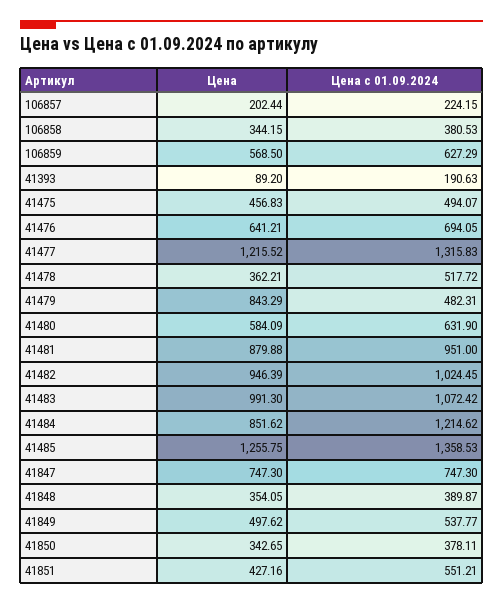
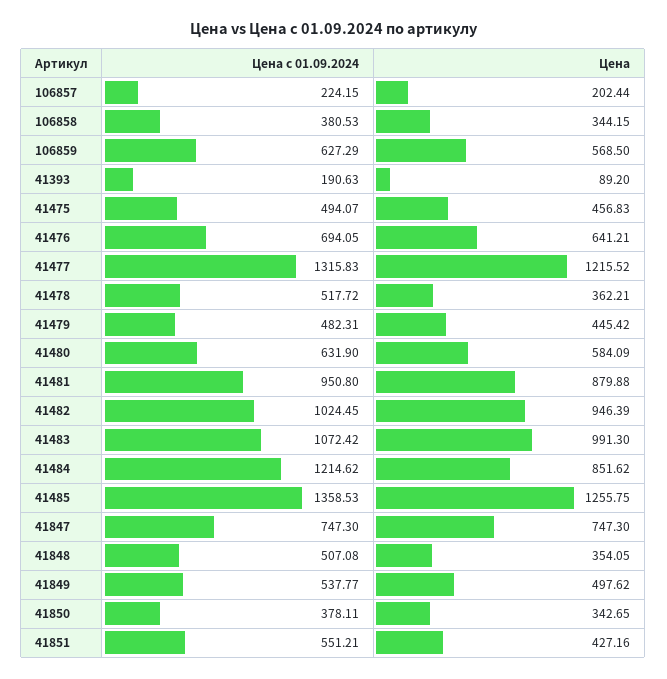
  {
    "Цена": {
      "106857": 202.44,
      "106858": 344.15,
      "106859": 568.5,
      "41393": 89.2,
      "41475": 456.83,
      "41476": 641.21,
      "41477": 1215.52,
      "41478": 362.21,
-     "41479": 843.29,
+     "41479": 445.42,
      "41480": 584.09,
      "41481": 879.88,
      "41482": 946.39,
      "41483": 991.3,
      "41484": 851.62,
      "41485": 1255.75,
      "41847": 747.3,
      "41848": 354.05,
      "41849": 497.62,
      "41850": 342.65,
      "41851": 427.16
    },
    "Цена с 01.09.2024": {
      "106857": 224.15,
      "106858": 380.53,
      "106859": 627.29,
      "41393": 190.63,
      "41475": 494.07,
      "41476": 694.05,
      "41477": 1315.83,
      "41478": 517.72,
      "41479": 482.31,
      "41480": 631.9,
-     "41481": 951,
+     "41481": 950.8,
      "41482": 1024.45,
      "41483": 1072.42,
      "41484": 1214.62,
      "41485": 1358.53,
      "41847": 747.3,
-     "41848": 389.87,
+     "41848": 507.08,
      "41849": 537.77,
      "41850": 378.11,
      "41851": 551.21
    }
  }

